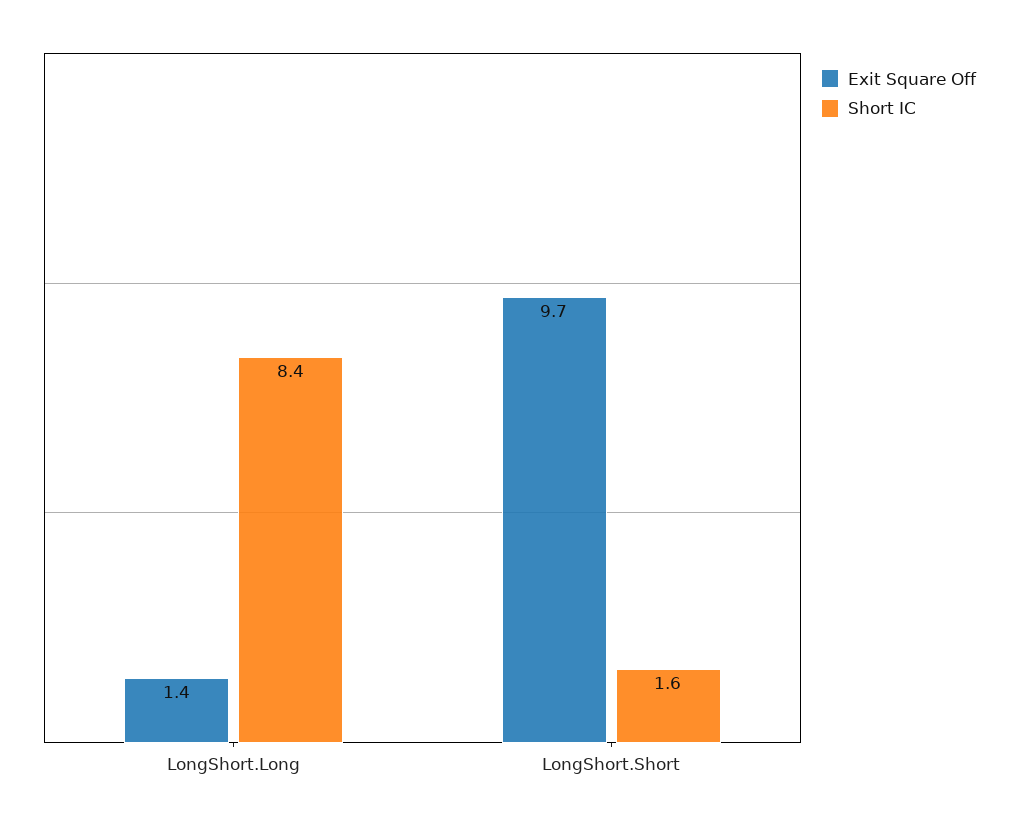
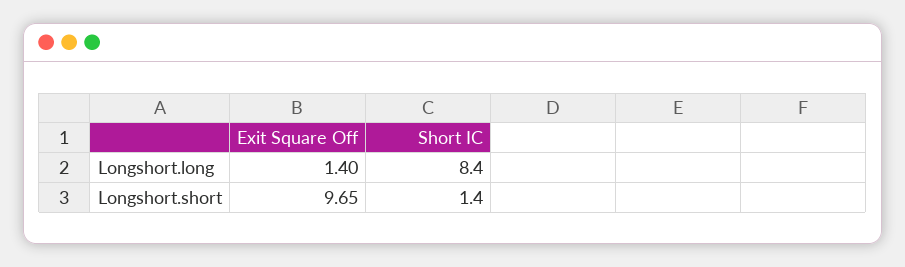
  {
    "Exit Square Off": {
      "LongShort.Long": 1.4,
      "LongShort.Short": 9.65
    },
    "Short IC": {
      "LongShort.Long": 8.4,
-     "LongShort.Short": 1.6
+     "LongShort.Short": 1.4
    }
  }

